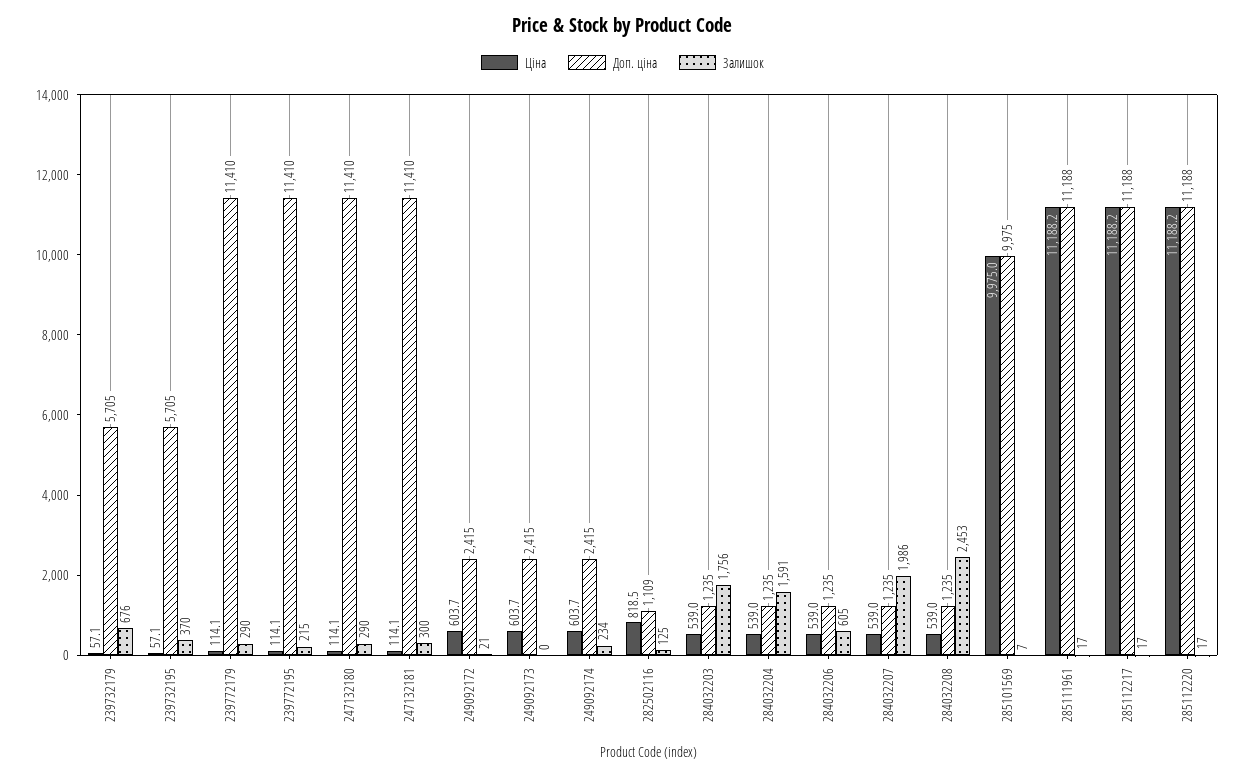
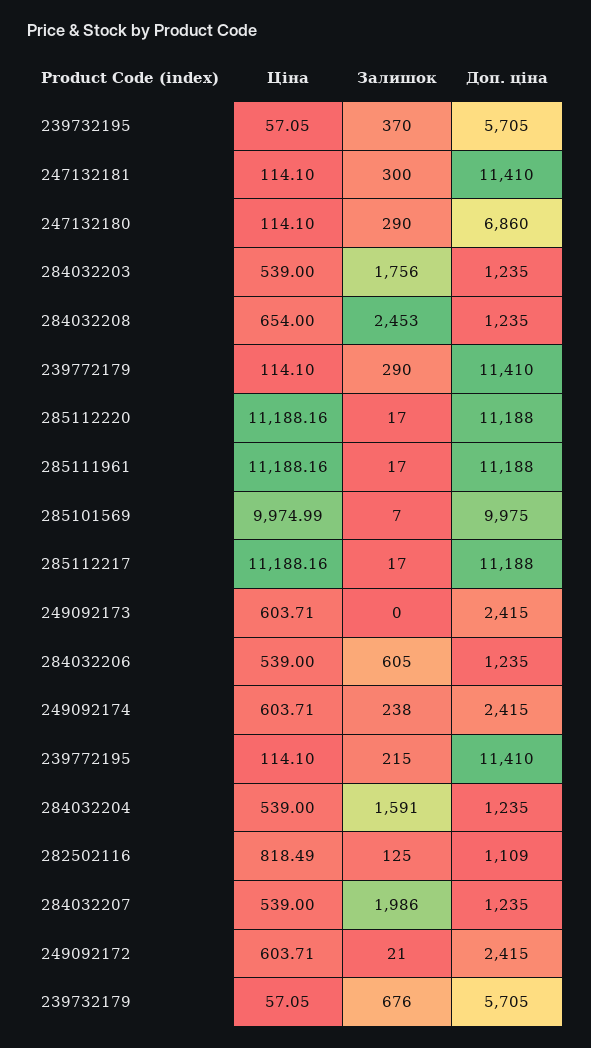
  {
    "Ціна": {
      "239732179": 57.05,
      "239732195": 57.05,
      "239772179": 114.1,
      "239772195": 114.1,
      "247132180": 114.1,
      "247132181": 114.1,
      "249092172": 603.71,
      "249092173": 603.71,
      "249092174": 603.71,
      "282502116": 818.49,
      "284032203": 539,
      "284032204": 539,
      "284032206": 539,
      "284032207": 539,
-     "284032208": 539,
+     "284032208": 654,
      "285101569": 9974.99,
      "285111961": 11188.16,
      "285112217": 11188.16,
      "285112220": 11188.16
    },
    "Доп. ціна": {
      "239732179": 5705,
      "239732195": 5705,
      "239772179": 11410,
      "239772195": 11410,
-     "247132180": 11410,
+     "247132180": 6860,
      "247132181": 11410,
      "249092172": 2415,
      "249092173": 2415,
      "249092174": 2415,
      "282502116": 1109,
      "284032203": 1235,
      "284032204": 1235,
      "284032206": 1235,
      "284032207": 1235,
      "284032208": 1235,
      "285101569": 9975,
      "285111961": 11188,
      "285112217": 11188,
      "285112220": 11188
    },
    "Залишок": {
      "239732179": 676,
      "239732195": 370,
      "239772179": 290,
      "239772195": 215,
      "247132180": 290,
      "247132181": 300,
      "249092172": 21,
      "249092173": 0,
-     "249092174": 234,
+     "249092174": 238,
      "282502116": 125,
      "284032203": 1756,
      "284032204": 1591,
      "284032206": 605,
      "284032207": 1986,
      "284032208": 2453,
      "285101569": 7,
      "285111961": 17,
      "285112217": 17,
      "285112220": 17
    }
  }

